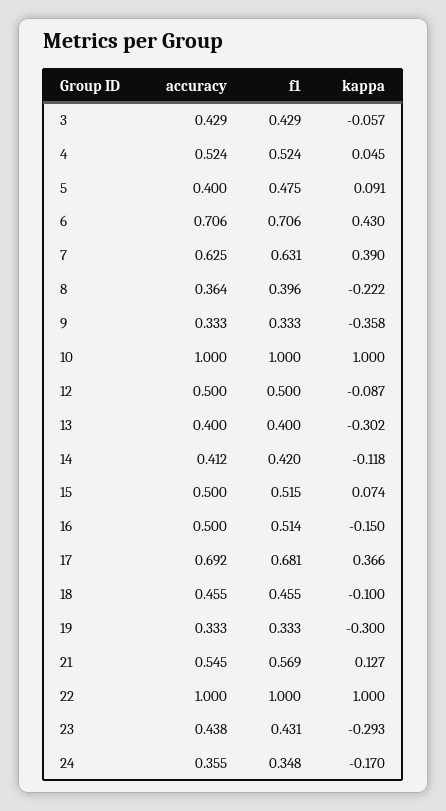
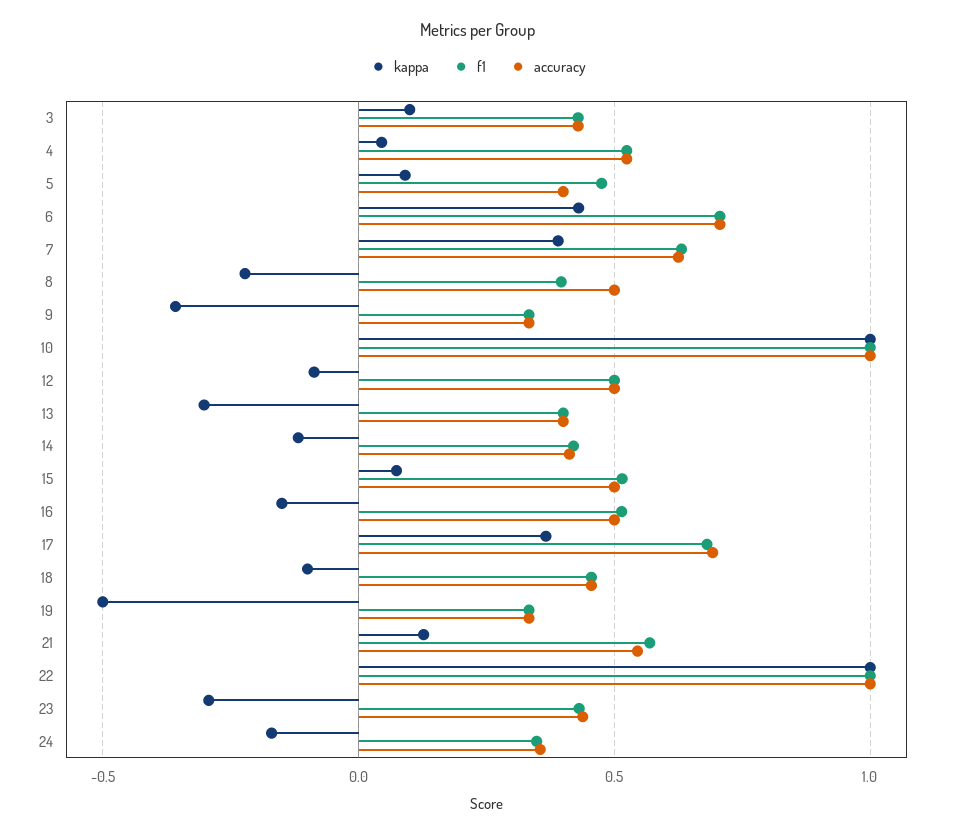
  {
    "accuracy": {
      "3": 0.429,
      "4": 0.524,
      "5": 0.4,
      "6": 0.706,
      "7": 0.625,
-     "8": 0.364,
+     "8": 0.5,
      "9": 0.333,
      "10": 1,
      "12": 0.5,
      "13": 0.4,
      "14": 0.412,
      "15": 0.5,
      "16": 0.5,
      "17": 0.692,
      "18": 0.455,
      "19": 0.333,
      "21": 0.545,
      "22": 1,
      "23": 0.438,
      "24": 0.355
    },
    "f1": {
      "3": 0.429,
      "4": 0.524,
      "5": 0.475,
      "6": 0.706,
      "7": 0.631,
      "8": 0.396,
      "9": 0.333,
      "10": 1,
      "12": 0.5,
      "13": 0.4,
      "14": 0.42,
      "15": 0.515,
      "16": 0.514,
      "17": 0.681,
      "18": 0.455,
      "19": 0.333,
      "21": 0.569,
      "22": 1,
      "23": 0.431,
      "24": 0.348
    },
    "kappa": {
-     "3": -0.057,
+     "3": 0.1,
      "4": 0.045,
      "5": 0.091,
      "6": 0.43,
      "7": 0.39,
      "8": -0.222,
      "9": -0.358,
      "10": 1,
      "12": -0.087,
      "13": -0.302,
      "14": -0.118,
      "15": 0.074,
      "16": -0.15,
      "17": 0.366,
      "18": -0.1,
-     "19": -0.3,
+     "19": -0.5,
      "21": 0.127,
      "22": 1,
      "23": -0.293,
      "24": -0.17
    }
  }

